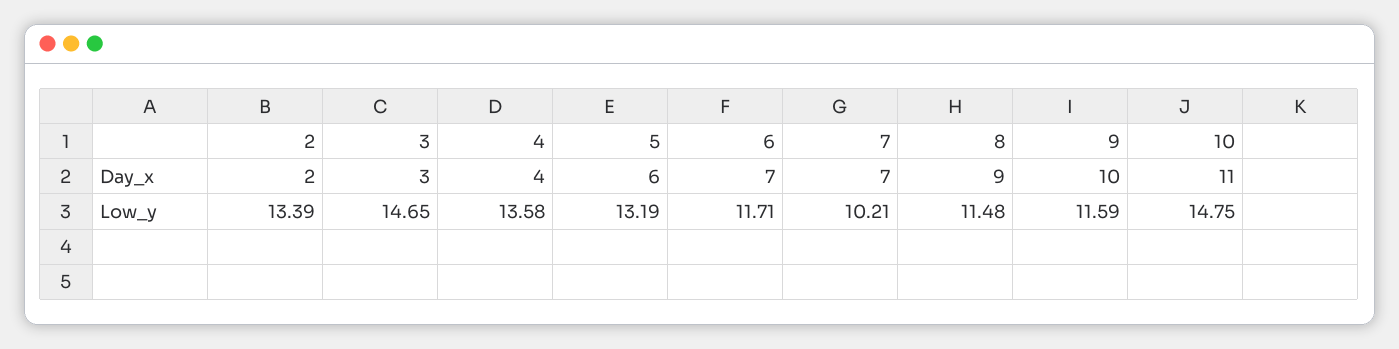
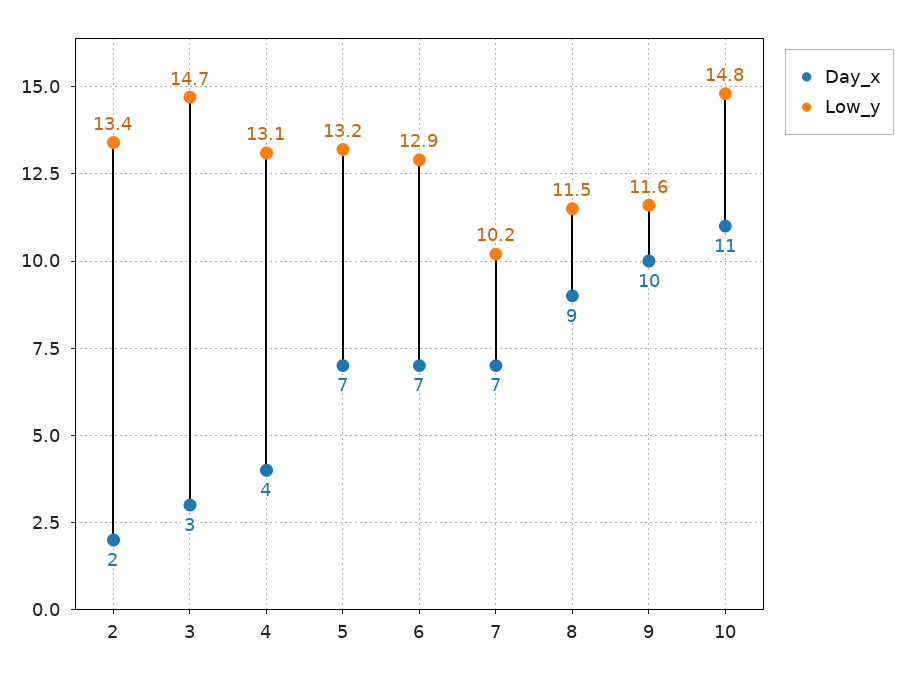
  {
    "Day_x": {
      "2": 2,
      "3": 3,
      "4": 4,
-     "5": 6,
+     "5": 7,
      "6": 7,
      "7": 7,
      "8": 9,
      "9": 10,
      "10": 11
    },
    "Low_y": {
      "2": 13.39,
      "3": 14.65,
-     "4": 13.58,
+     "4": 13.1,
      "5": 13.19,
-     "6": 11.71,
+     "6": 12.9,
      "7": 10.21,
      "8": 11.48,
      "9": 11.59,
      "10": 14.75
    }
  }

